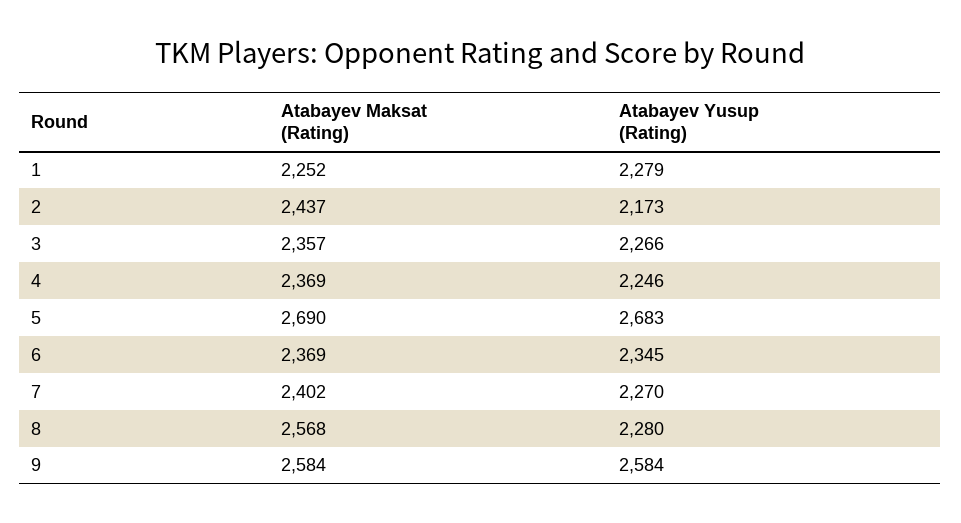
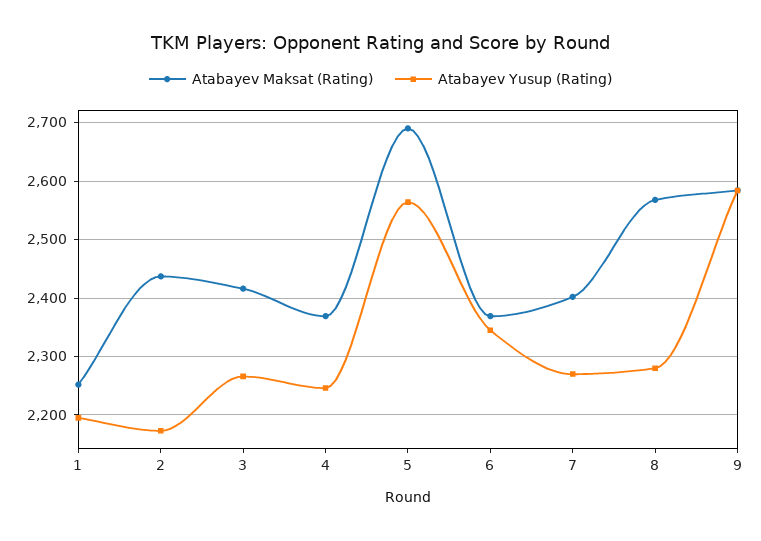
  {
    "Atabayev Maksat (Rating)": {
      "1": 2252,
      "2": 2437,
-     "3": 2357,
+     "3": 2420,
      "4": 2369,
      "5": 2690,
      "6": 2369,
      "7": 2402,
      "8": 2568,
      "9": 2584
    },
    "Atabayev Yusup (Rating)": {
-     "1": 2279,
+     "1": 2200,
      "2": 2173,
      "3": 2266,
      "4": 2246,
-     "5": 2683,
+     "5": 2560,
      "6": 2345,
      "7": 2270,
      "8": 2280,
      "9": 2584
    }
  }

